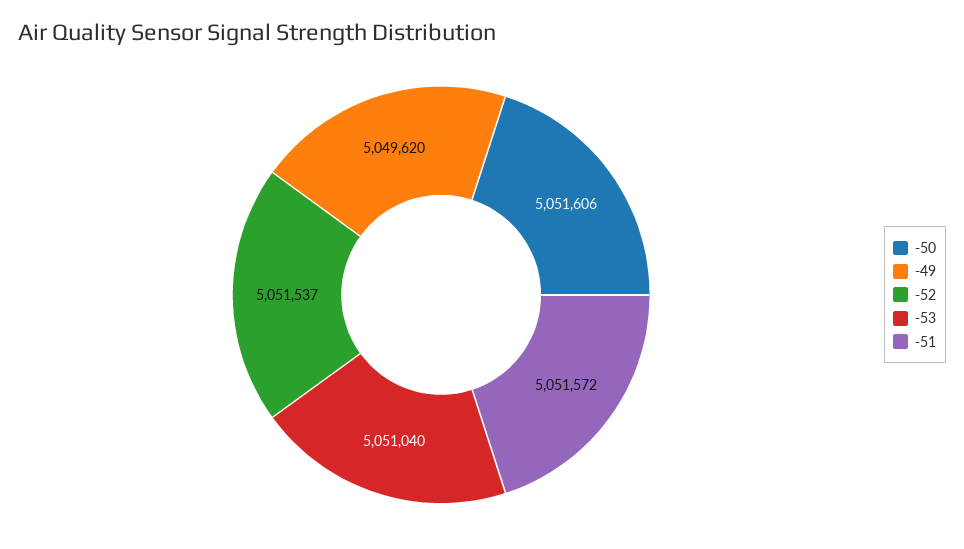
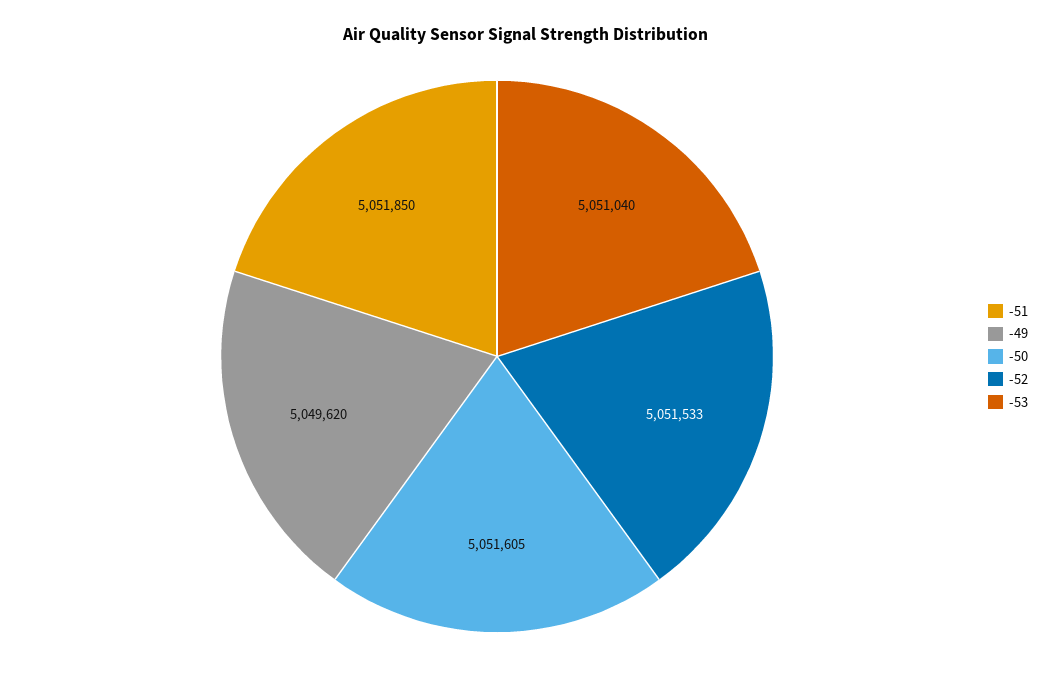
  {
-   "-50": 5051606,
+   "-50": 5051605,
    "-49": 5049620,
-   "-52": 5051537,
+   "-52": 5051533,
    "-53": 5051040,
-   "-51": 5051572
+   "-51": 5051850
  }

